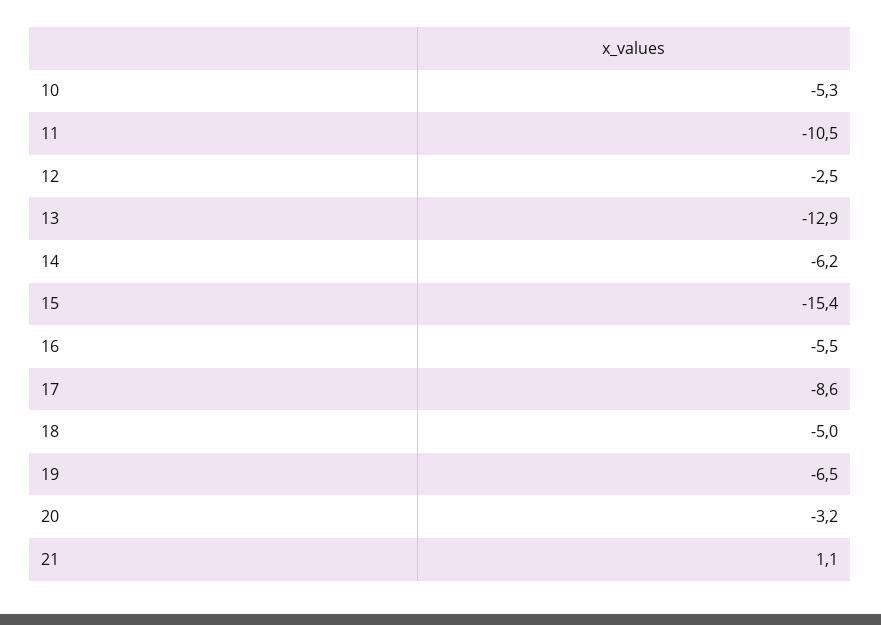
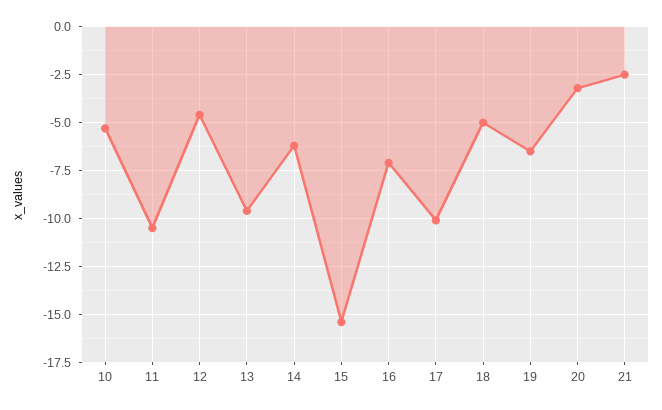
  {
    "10": -5.3,
    "11": -10.5,
-   "12": -2.5,
+   "12": -4.5,
-   "13": -12.9,
+   "13": -9.5,
    "14": -6.2,
    "15": -15.4,
-   "16": -5.5,
+   "16": -7,
-   "17": -8.6,
+   "17": -10,
    "18": -5,
    "19": -6.5,
    "20": -3.2,
-   "21": 1.1
+   "21": -2.5
  }

